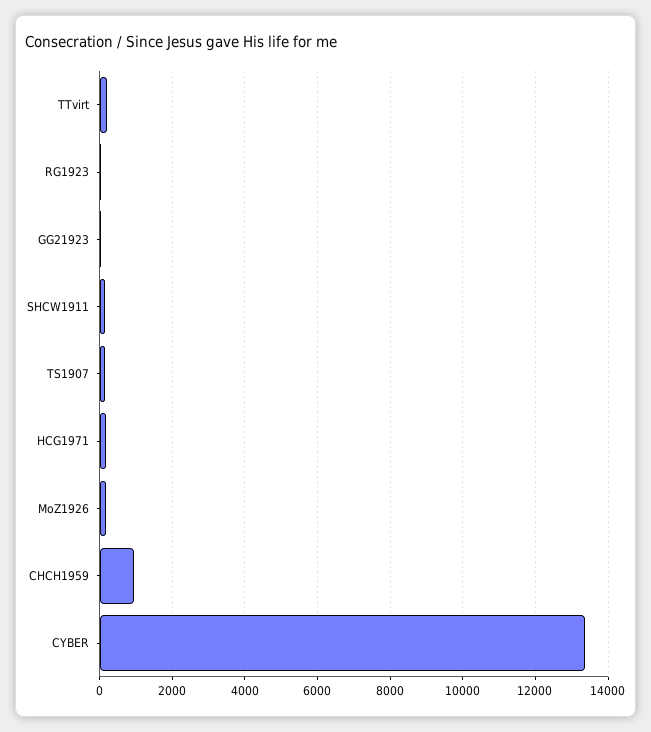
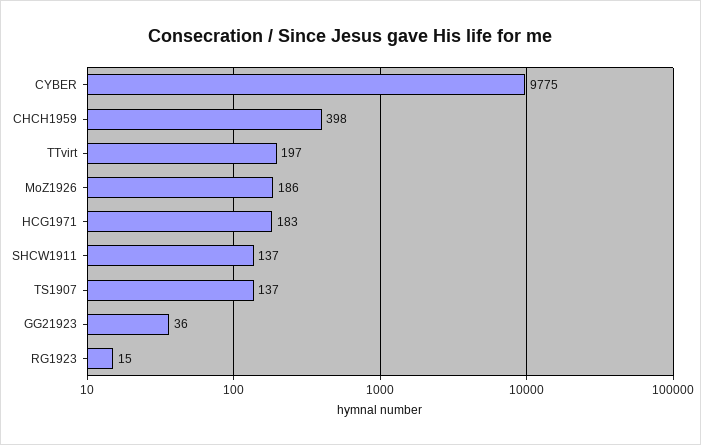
  {
    "TTvirt": 197,
    "RG1923": 15,
    "GG21923": 36,
    "SHCW1911": 137,
    "TS1907": 137,
    "HCG1971": 183,
    "MoZ1926": 186,
-   "CHCH1959": 1000,
+   "CHCH1959": 398,
-   "CYBER": 13400
+   "CYBER": 9775
  }

